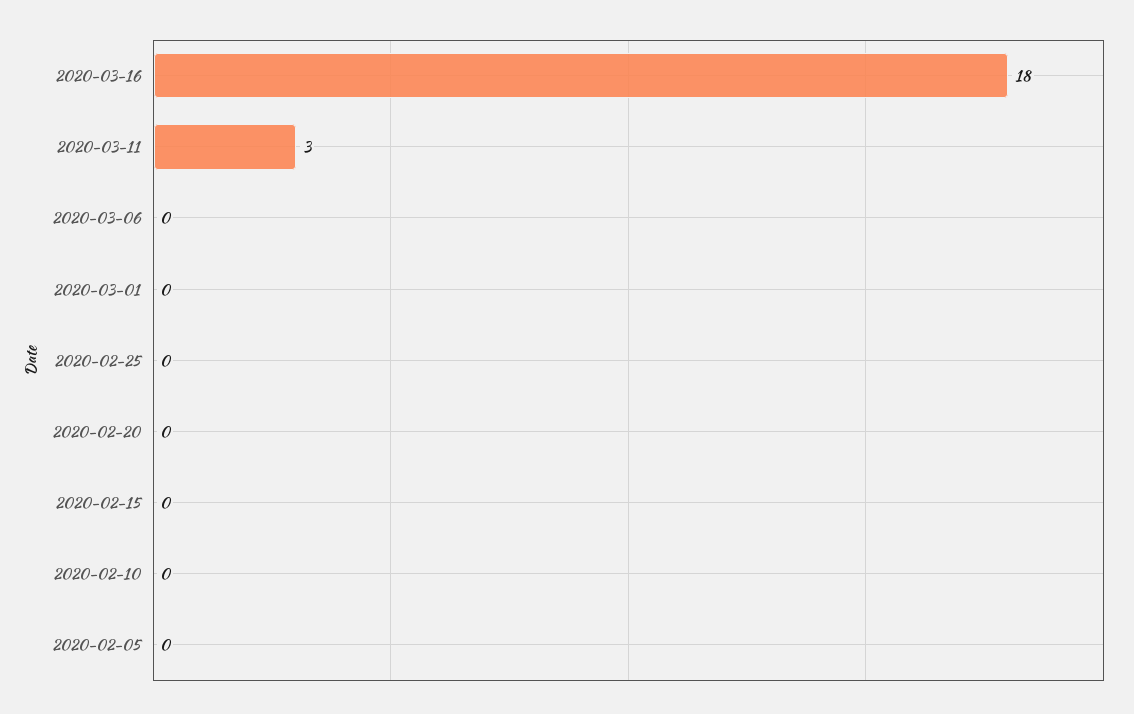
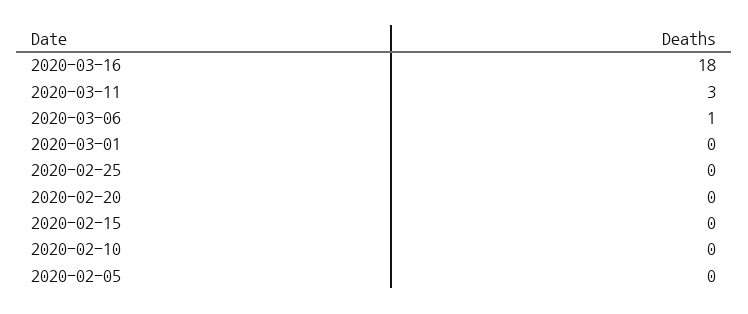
  {
    "2020-03-16": 18,
    "2020-03-11": 3,
-   "2020-03-06": 0,
+   "2020-03-06": 1,
    "2020-03-01": 0,
    "2020-02-25": 0,
    "2020-02-20": 0,
    "2020-02-15": 0,
    "2020-02-10": 0,
    "2020-02-05": 0
  }

